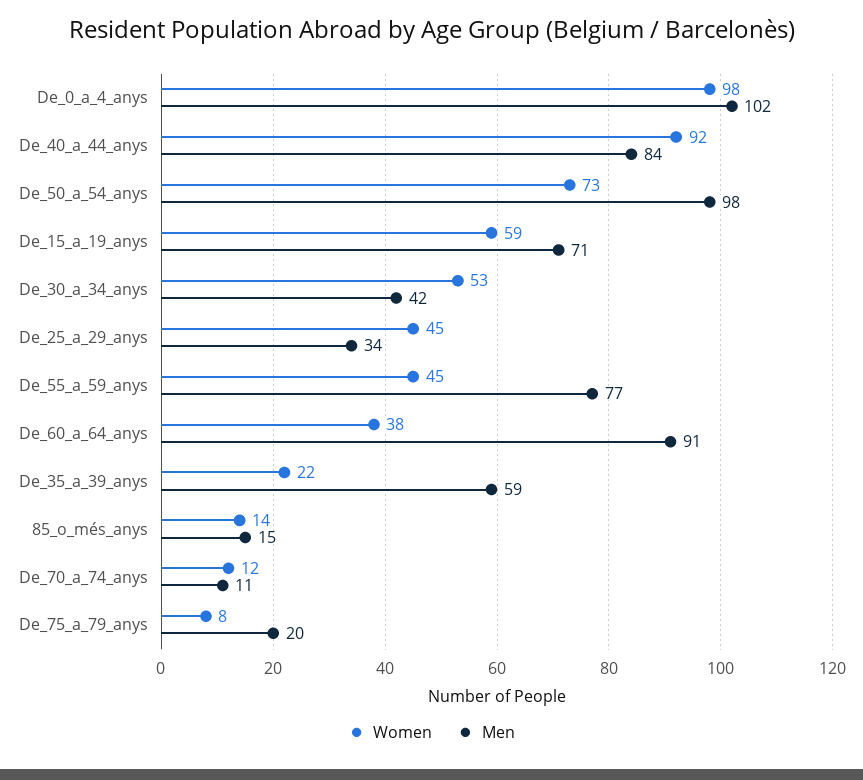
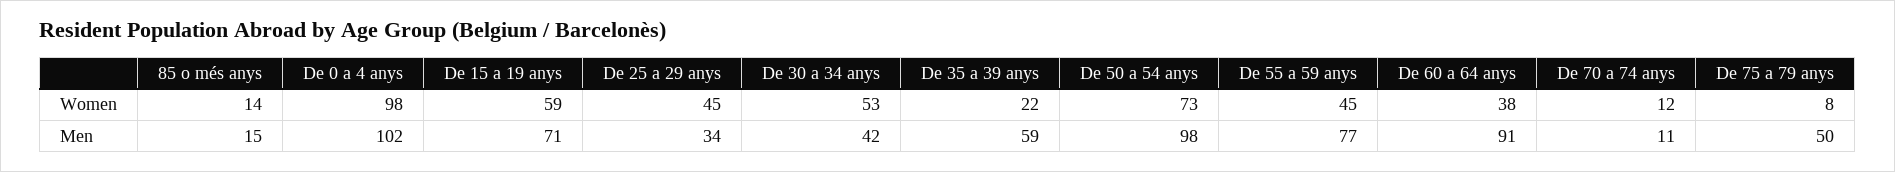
  {
    "Women": {
      "De_0_a_4_anys": 98,
-     "De_40_a_44_anys": 92,
      "De_50_a_54_anys": 73,
      "De_15_a_19_anys": 59,
      "De_30_a_34_anys": 53,
      "De_25_a_29_anys": 45,
      "De_55_a_59_anys": 45,
      "De_60_a_64_anys": 38,
      "De_35_a_39_anys": 22,
      "85_o_més_anys": 14,
      "De_70_a_74_anys": 12,
      "De_75_a_79_anys": 8
    },
    "Men": {
      "De_0_a_4_anys": 102,
-     "De_40_a_44_anys": 84,
      "De_50_a_54_anys": 98,
      "De_15_a_19_anys": 71,
      "De_30_a_34_anys": 42,
      "De_25_a_29_anys": 34,
      "De_55_a_59_anys": 77,
      "De_60_a_64_anys": 91,
      "De_35_a_39_anys": 59,
      "85_o_més_anys": 15,
      "De_70_a_74_anys": 11,
-     "De_75_a_79_anys": 20
+     "De_75_a_79_anys": 50
    }
  }

